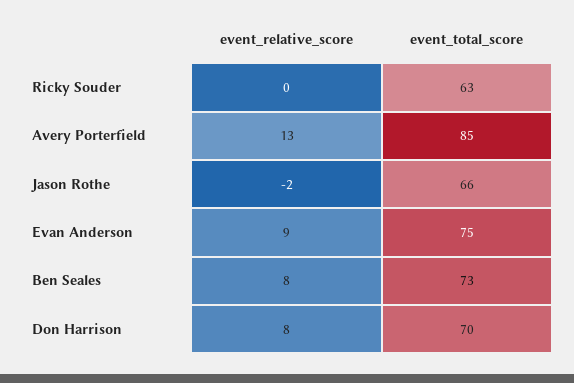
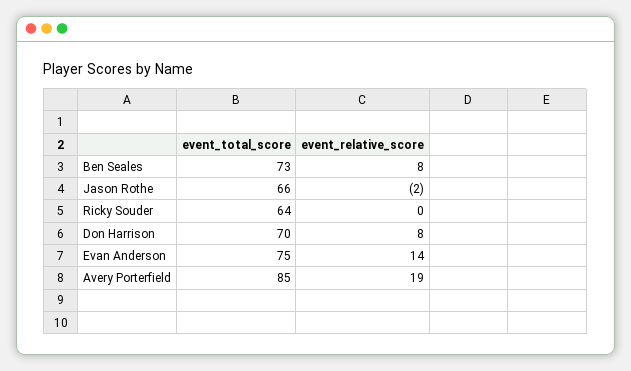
  {
    "event_relative_score": {
      "Ricky Souder": 0,
-     "Avery Porterfield": 13,
+     "Avery Porterfield": 19,
      "Jason Rothe": -2,
-     "Evan Anderson": 9,
+     "Evan Anderson": 14,
      "Ben Seales": 8,
      "Don Harrison": 8
    },
    "event_total_score": {
-     "Ricky Souder": 63,
+     "Ricky Souder": 64,
      "Avery Porterfield": 85,
      "Jason Rothe": 66,
      "Evan Anderson": 75,
      "Ben Seales": 73,
      "Don Harrison": 70
    }
  }

